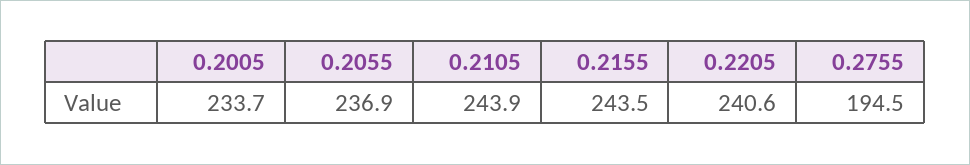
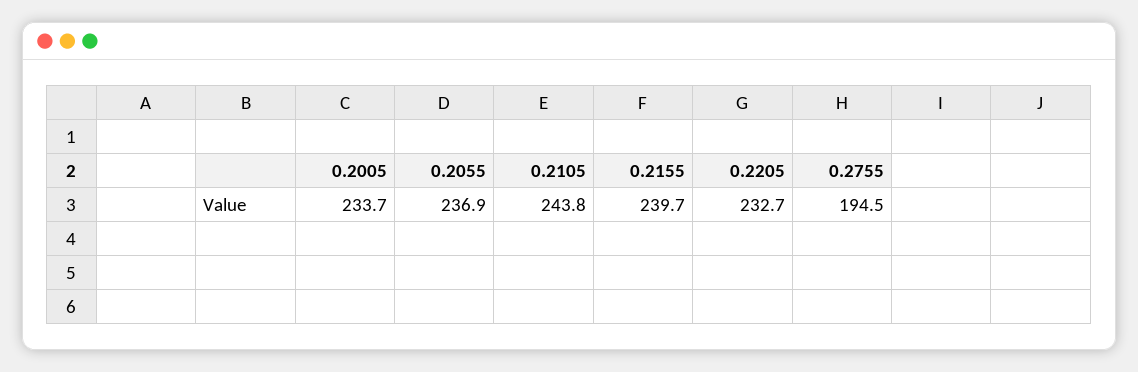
  {
    "0.2005": 233.7,
    "0.2055": 236.9,
-   "0.2105": 243.9,
+   "0.2105": 243.8,
-   "0.2155": 243.5,
+   "0.2155": 239.7,
-   "0.2205": 240.6,
+   "0.2205": 232.7,
    "0.2755": 194.5
  }

